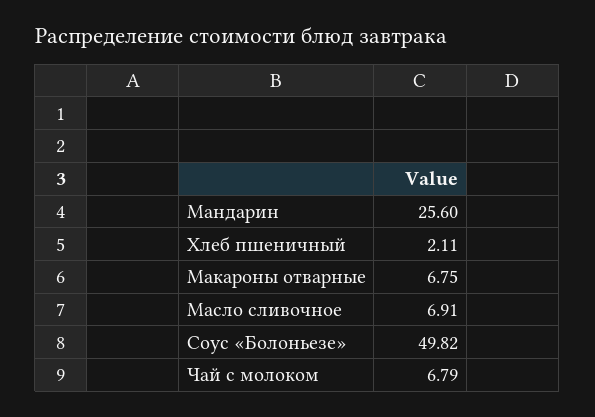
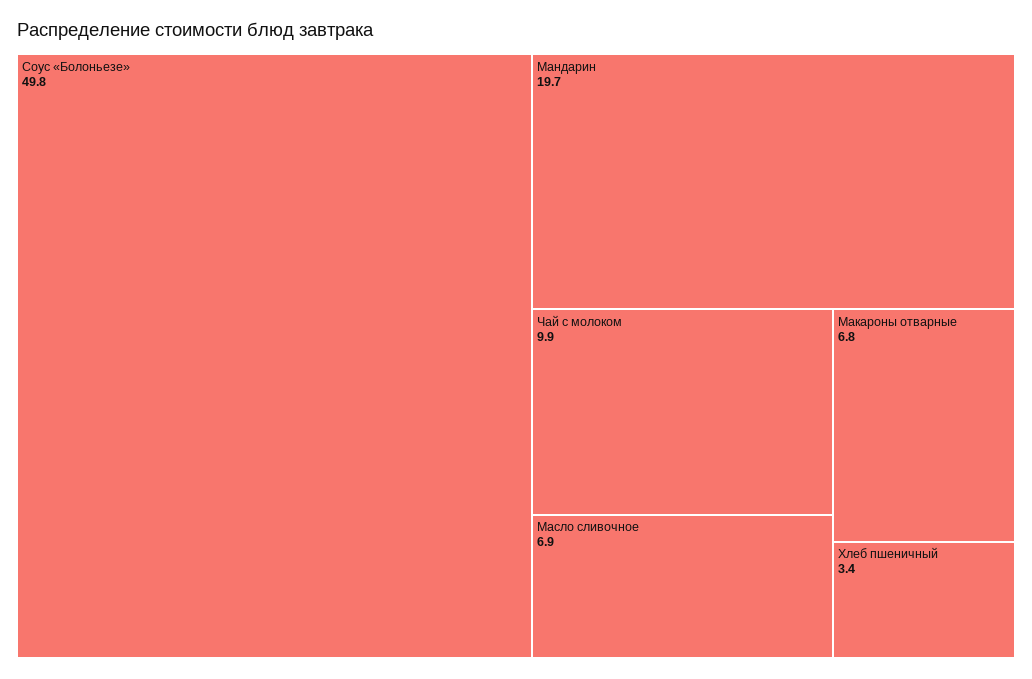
  {
-   "Мандарин": 25.6,
+   "Мандарин": 19.7,
-   "Хлеб пшеничный": 2.11,
+   "Хлеб пшеничный": 3.4,
    "Макароны отварные": 6.75,
    "Масло сливочное": 6.91,
    "Соус «Болоньезе»": 49.82,
-   "Чай с молоком": 6.79
+   "Чай с молоком": 9.9
  }

